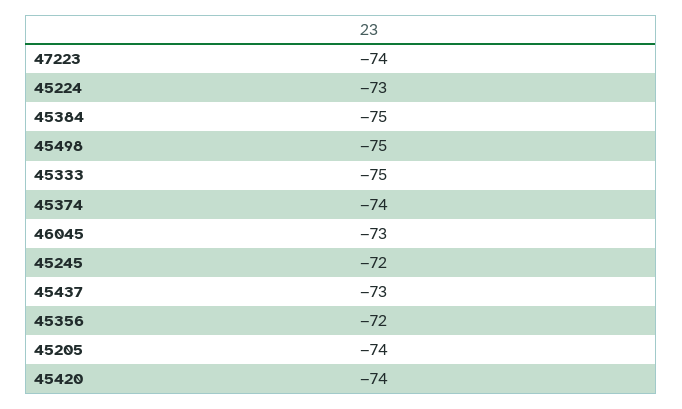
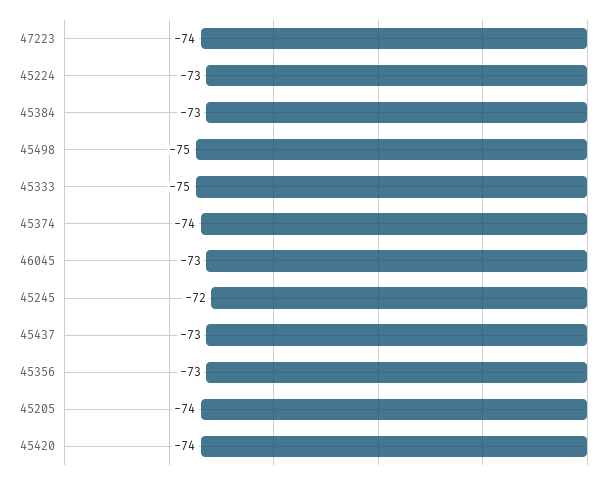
  {
    "47223": -74,
    "45224": -73,
-   "45384": -75,
+   "45384": -73,
    "45498": -75,
    "45333": -75,
    "45374": -74,
    "46045": -73,
    "45245": -72,
    "45437": -73,
-   "45356": -72,
+   "45356": -73,
    "45205": -74,
    "45420": -74
  }

